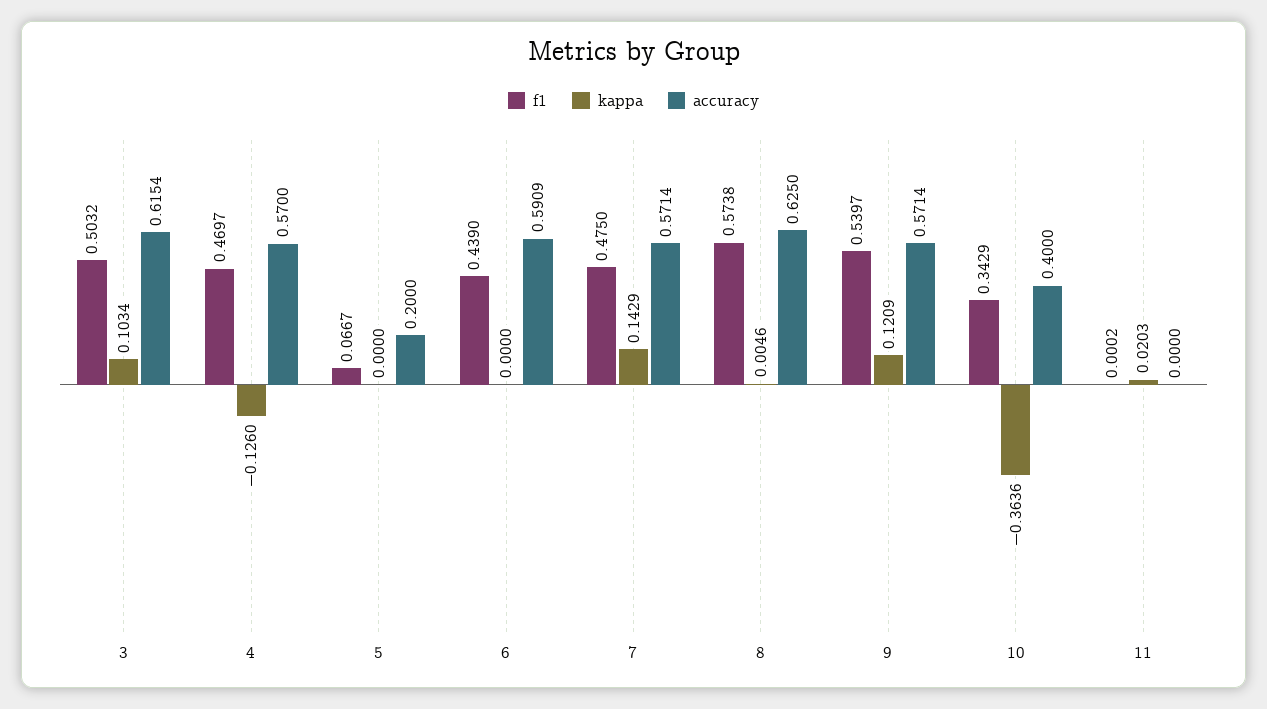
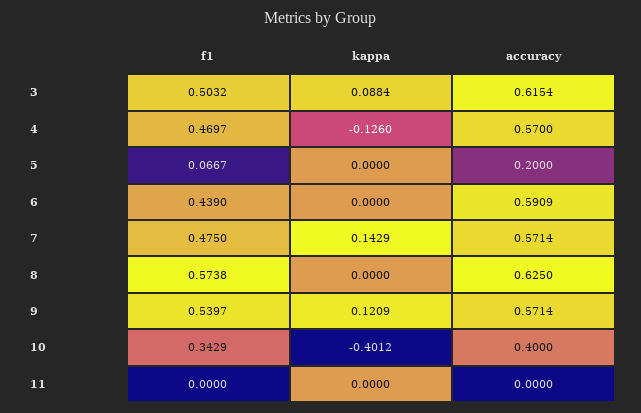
  {
    "f1": {
      "3": 0.5032,
      "4": 0.4697,
      "5": 0.0667,
      "6": 0.439,
      "7": 0.475,
      "8": 0.5738,
      "9": 0.5397,
      "10": 0.3429,
-     "11": 0.0002
+     "11": 0
    },
    "kappa": {
-     "3": 0.1034,
+     "3": 0.0884,
      "4": -0.126,
      "5": 0,
      "6": 0,
      "7": 0.1429,
-     "8": 0.0046,
+     "8": 0,
      "9": 0.1209,
-     "10": -0.3636,
+     "10": -0.4012,
-     "11": 0.0203
+     "11": 0
    },
    "accuracy": {
      "3": 0.6154,
      "4": 0.57,
      "5": 0.2,
      "6": 0.5909,
      "7": 0.5714,
      "8": 0.625,
      "9": 0.5714,
      "10": 0.4,
      "11": 0
    }
  }

